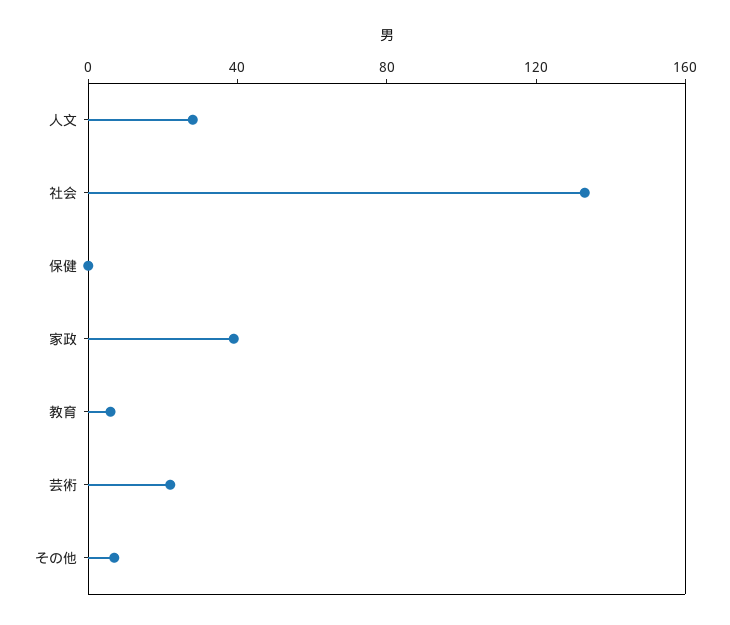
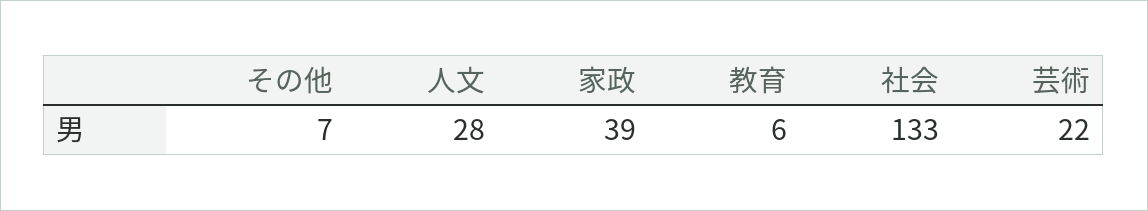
  {
    "人文": 28,
    "社会": 133,
-   "保健": 0,
    "家政": 39,
    "教育": 6,
    "芸術": 22,
    "その他": 7
  }

